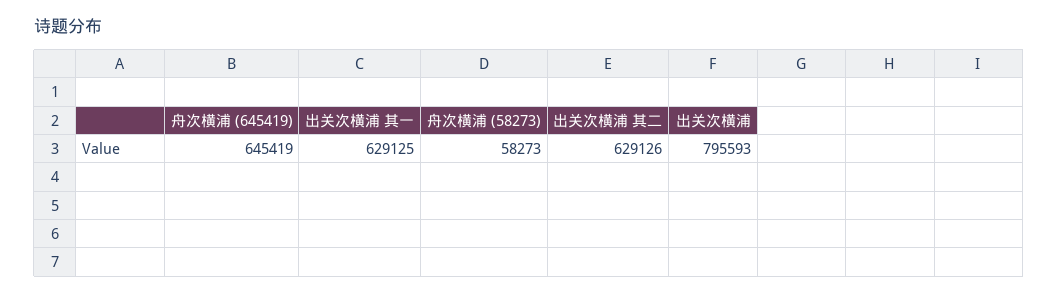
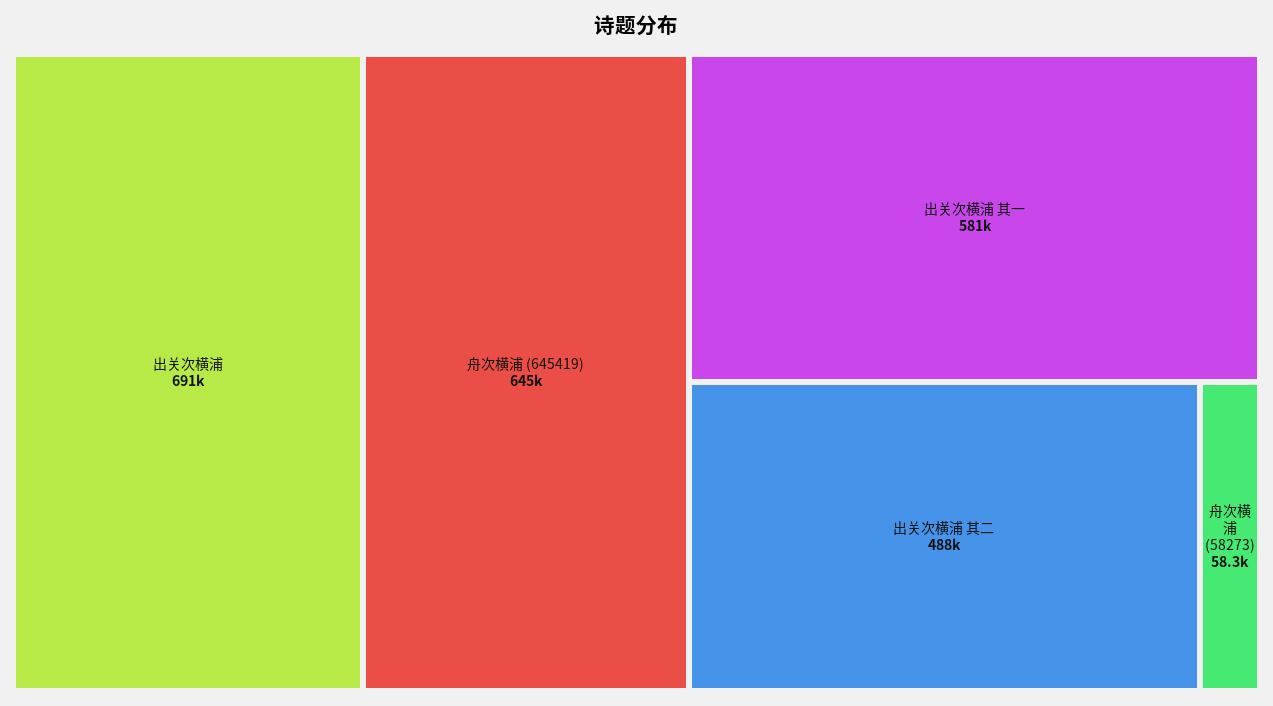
  {
    "舟次横浦 (645419)": 645419,
-   "出关次横浦 其一": 629125,
+   "出关次横浦 其一": 581000,
    "舟次横浦 (58273)": 58273,
-   "出关次横浦 其二": 629126,
+   "出关次横浦 其二": 488000,
-   "出关次横浦": 795593
+   "出关次横浦": 691000
  }

